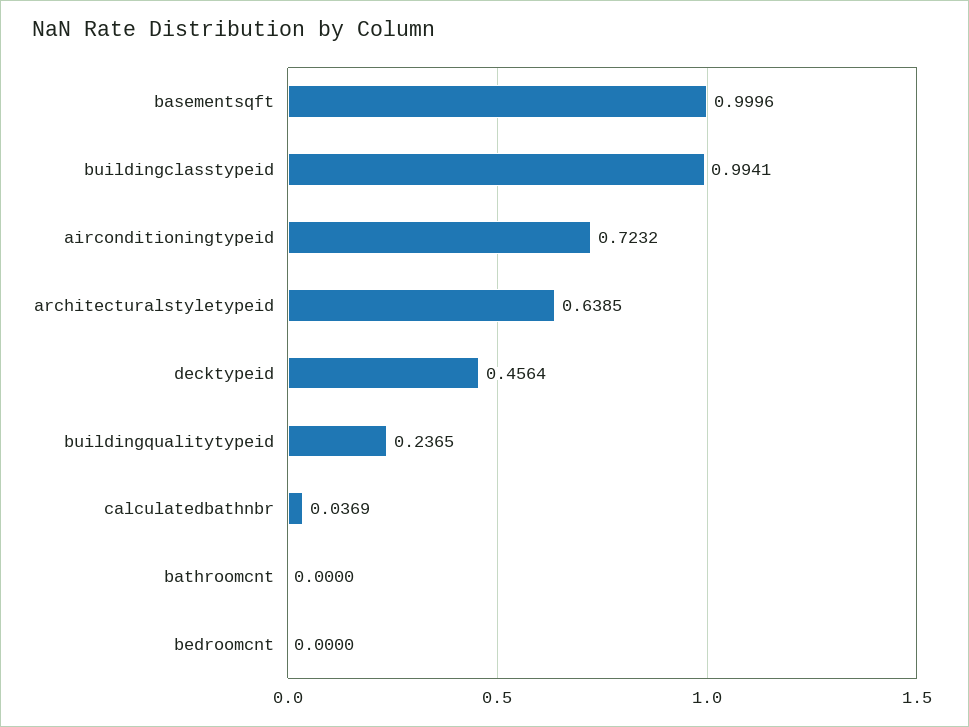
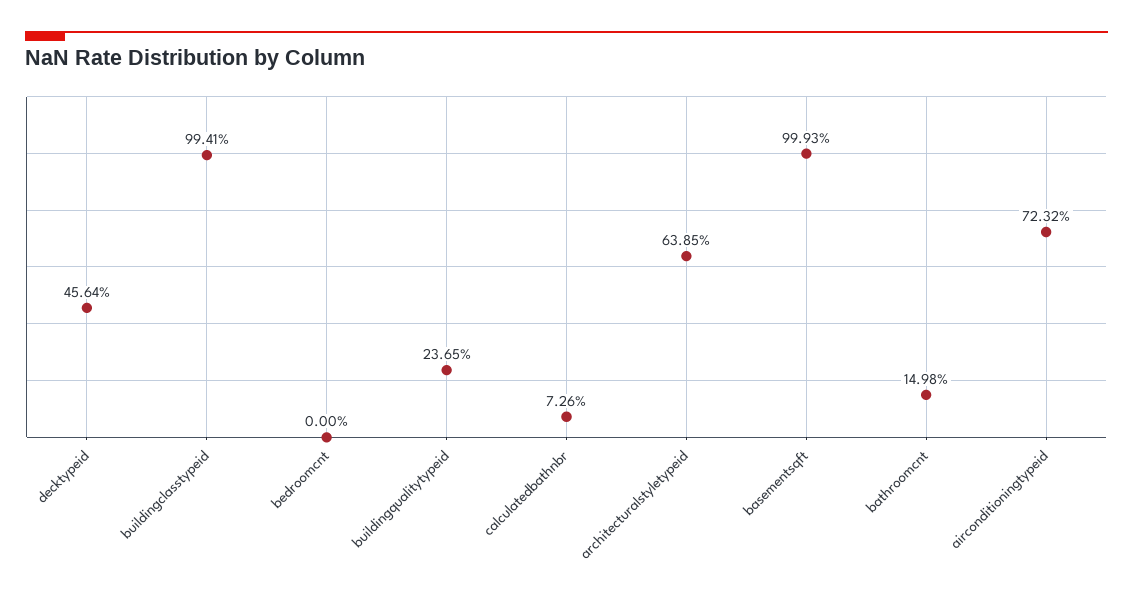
  {
-   "basementsqft": 0.9996,
+   "basementsqft": 0.9993,
    "buildingclasstypeid": 0.9941,
    "airconditioningtypeid": 0.7232,
    "architecturalstyletypeid": 0.6385,
    "decktypeid": 0.4564,
    "buildingqualitytypeid": 0.2365,
-   "calculatedbathnbr": 0.0369,
+   "calculatedbathnbr": 0.0726,
-   "bathroomcnt": 0,
+   "bathroomcnt": 0.1498,
    "bedroomcnt": 0
  }

